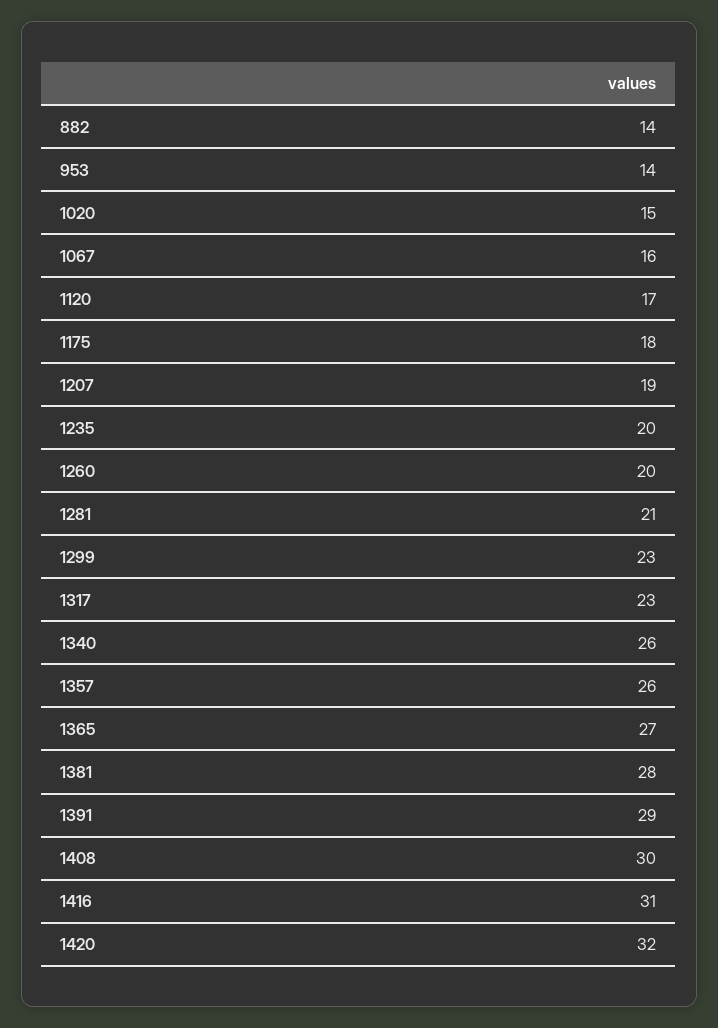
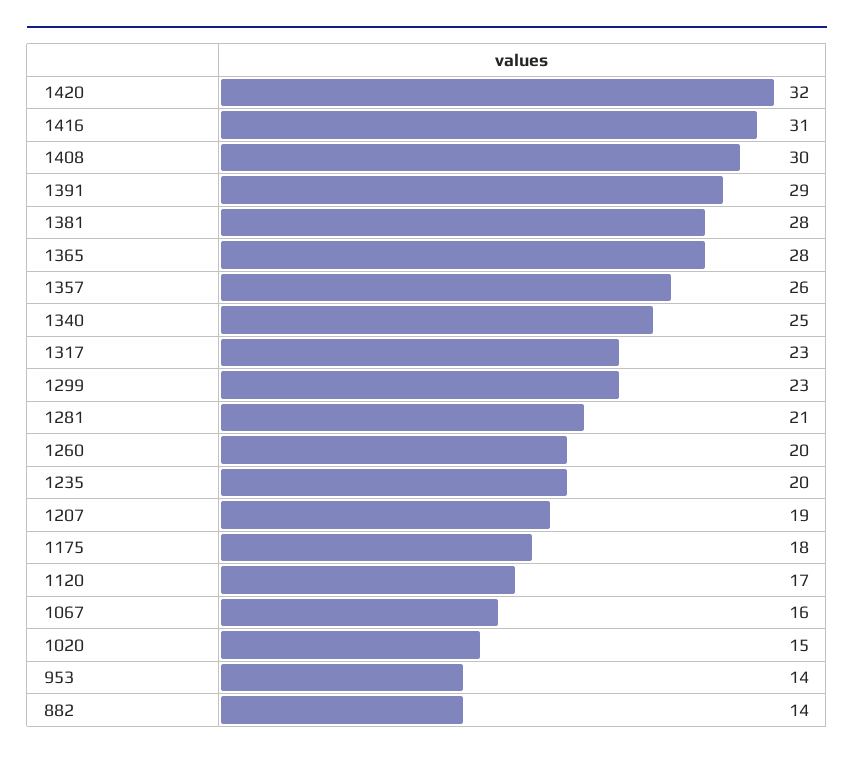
  {
    "882": 14,
    "953": 14,
    "1020": 15,
    "1067": 16,
    "1120": 17,
    "1175": 18,
    "1207": 19,
    "1235": 20,
    "1260": 20,
    "1281": 21,
    "1299": 23,
    "1317": 23,
-   "1340": 26,
+   "1340": 25,
    "1357": 26,
-   "1365": 27,
+   "1365": 28,
    "1381": 28,
    "1391": 29,
    "1408": 30,
    "1416": 31,
    "1420": 32
  }

